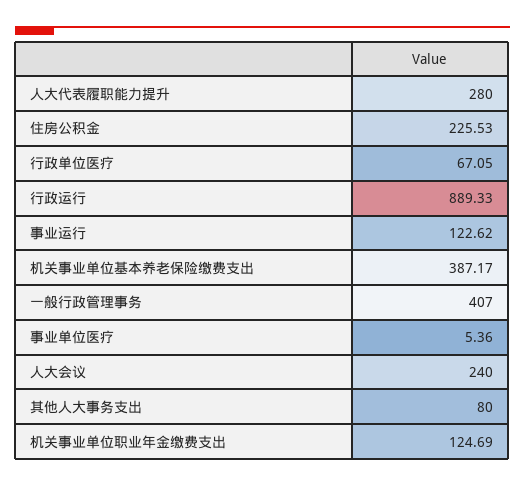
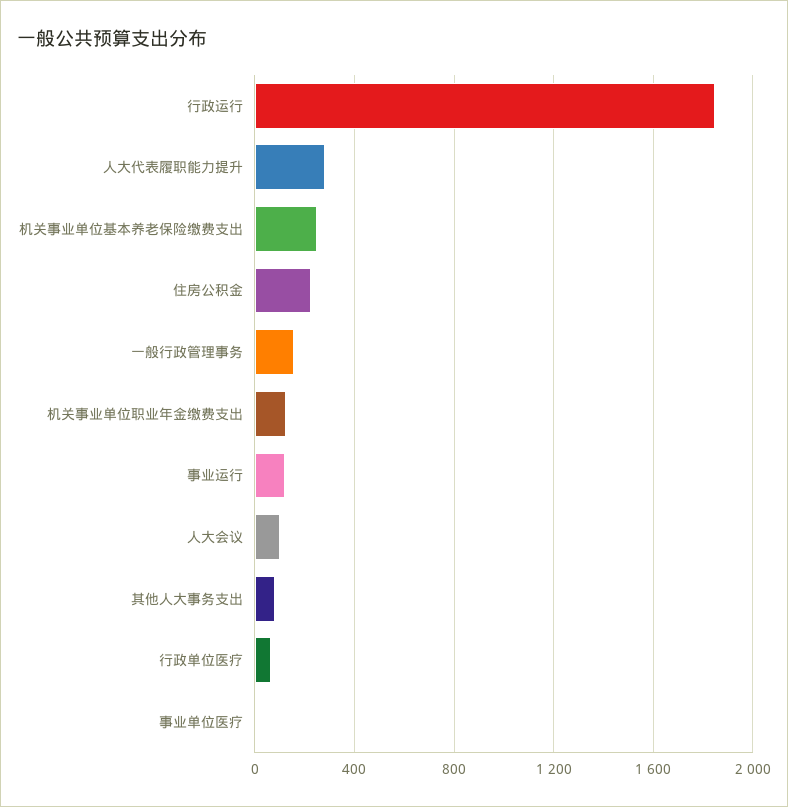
  {
    "人大代表履职能力提升": 280,
    "住房公积金": 225.53,
    "行政单位医疗": 67.05,
-   "行政运行": 889.33,
+   "行政运行": 1850,
    "事业运行": 122.62,
-   "机关事业单位基本养老保险缴费支出": 387.17,
+   "机关事业单位基本养老保险缴费支出": 250,
-   "一般行政管理事务": 407,
+   "一般行政管理事务": 150,
    "事业单位医疗": 5.36,
-   "人大会议": 240,
+   "人大会议": 100,
    "其他人大事务支出": 80,
    "机关事业单位职业年金缴费支出": 124.69
  }

